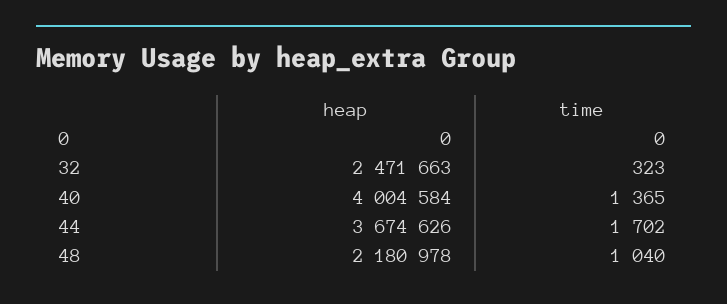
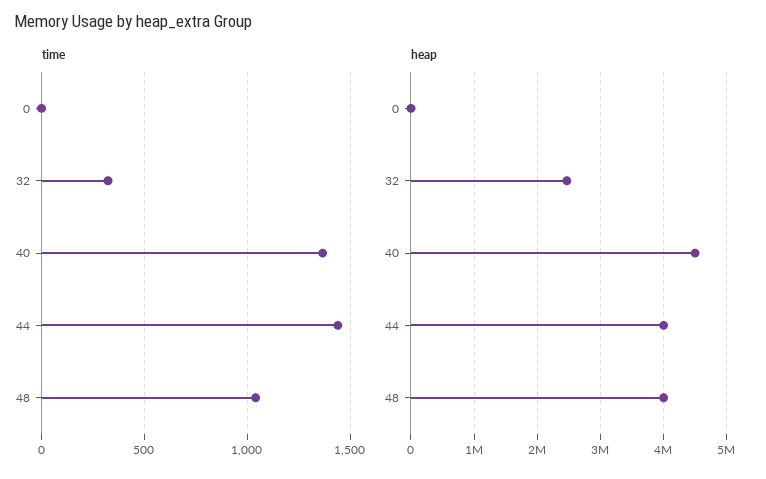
  {
    "heap": {
      "0": 0,
      "32": 2471663,
-     "40": 4004584,
+     "40": 4500000,
-     "44": 3674626,
+     "44": 4000000,
-     "48": 2180978
+     "48": 4000000
    },
    "time": {
      "0": 0,
      "32": 323,
      "40": 1365,
-     "44": 1702,
+     "44": 1450,
      "48": 1040
    }
  }

